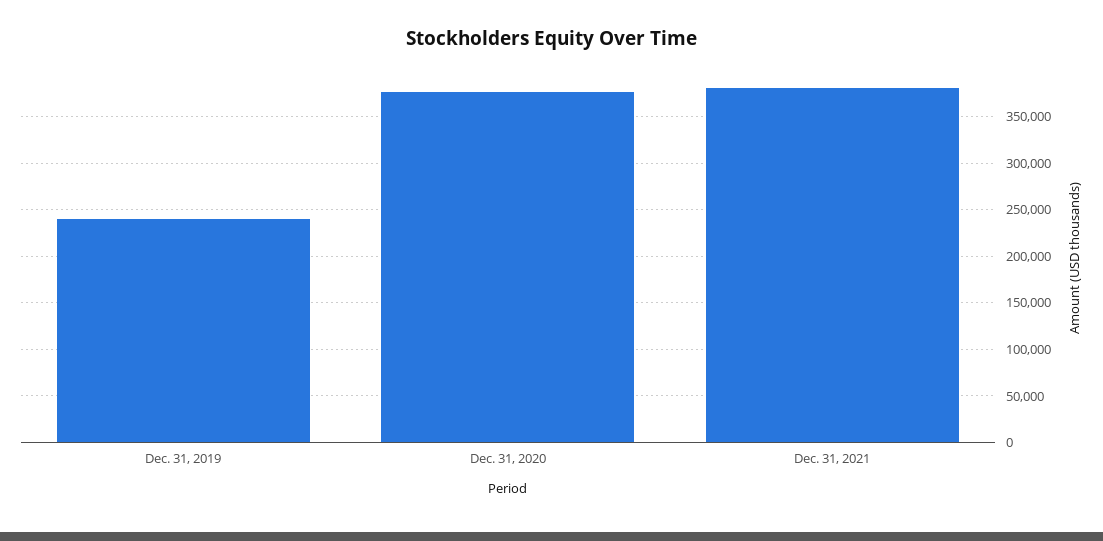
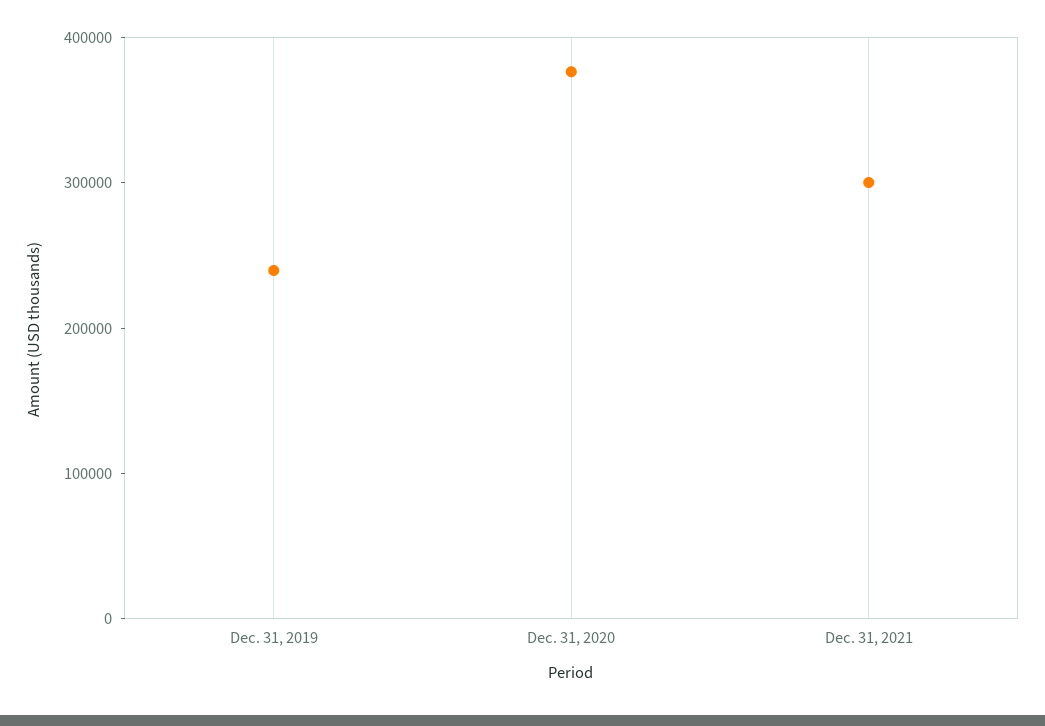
  {
    "Dec. 31, 2019": 240000,
    "Dec. 31, 2020": 380000,
-   "Dec. 31, 2021": 380000
+   "Dec. 31, 2021": 300000
  }

